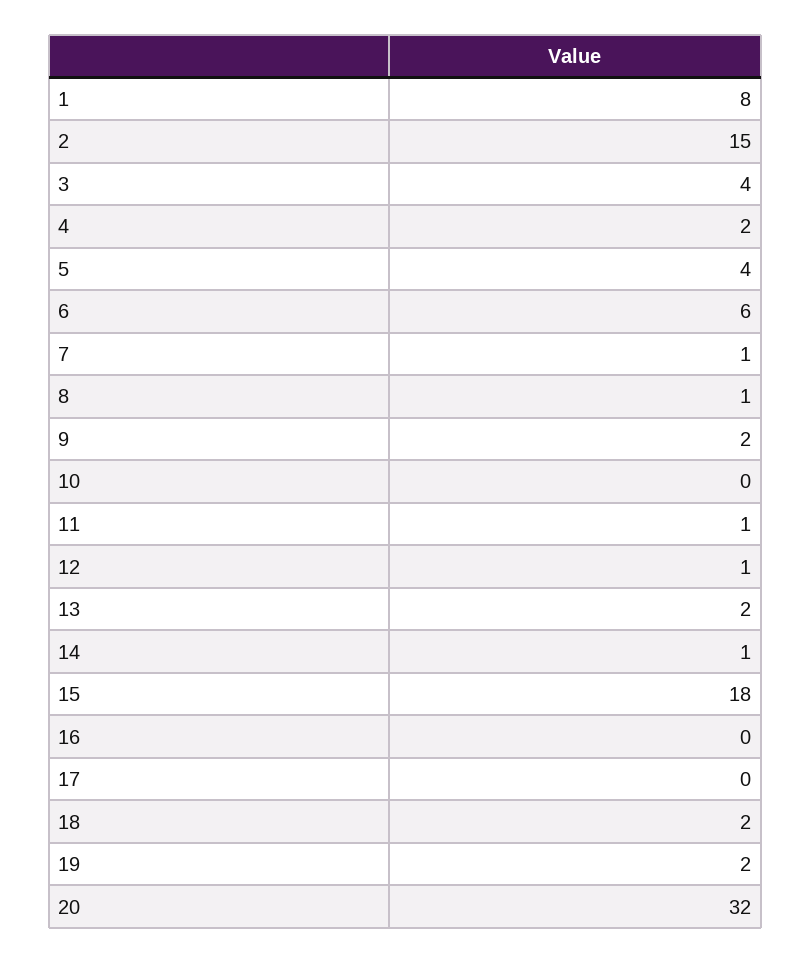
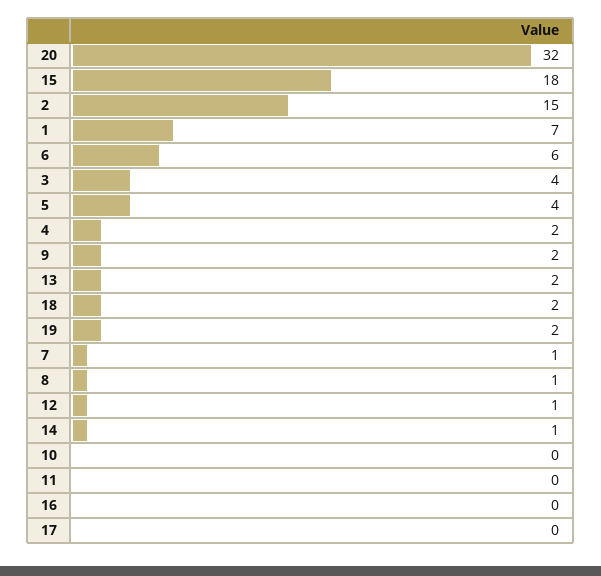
  {
-   "1": 8,
+   "1": 7,
    "2": 15,
    "3": 4,
    "4": 2,
    "5": 4,
    "6": 6,
    "7": 1,
    "8": 1,
    "9": 2,
    "10": 0,
-   "11": 1,
+   "11": 0,
    "12": 1,
    "13": 2,
    "14": 1,
    "15": 18,
    "16": 0,
    "17": 0,
    "18": 2,
    "19": 2,
    "20": 32
  }

